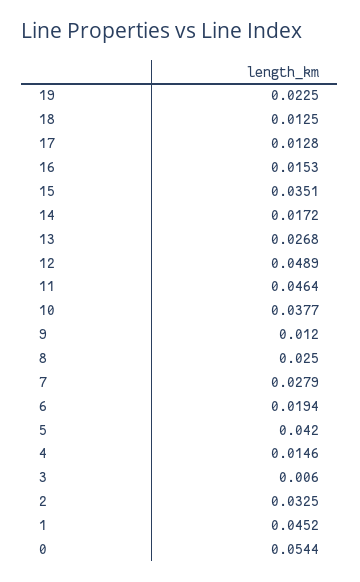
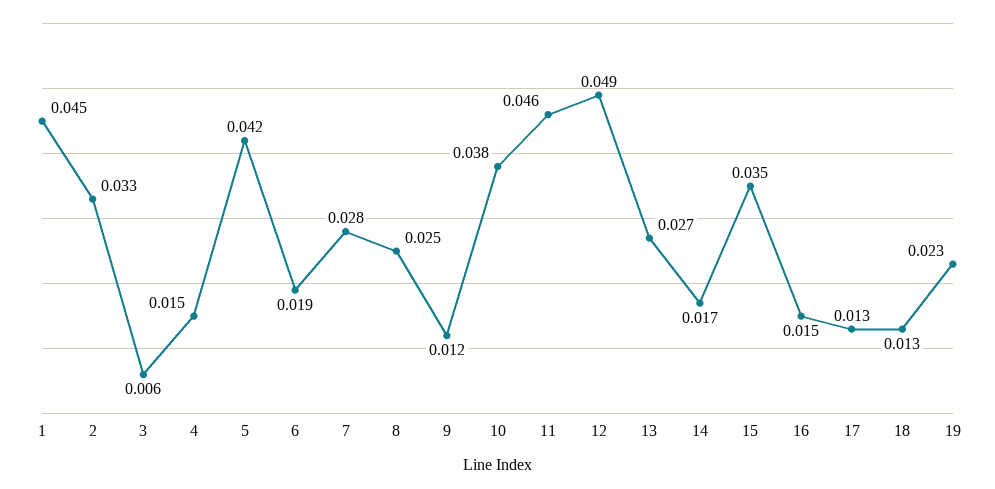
  {
    "19": 0.0225,
    "18": 0.0125,
    "17": 0.0128,
    "16": 0.0153,
    "15": 0.0351,
    "14": 0.0172,
    "13": 0.0268,
    "12": 0.0489,
    "11": 0.0464,
    "10": 0.0377,
    "9": 0.012,
    "8": 0.025,
    "7": 0.0279,
    "6": 0.0194,
    "5": 0.042,
    "4": 0.0146,
    "3": 0.006,
    "2": 0.0325,
-   "1": 0.0452,
+   "1": 0.0452
-   "0": 0.0544
  }

